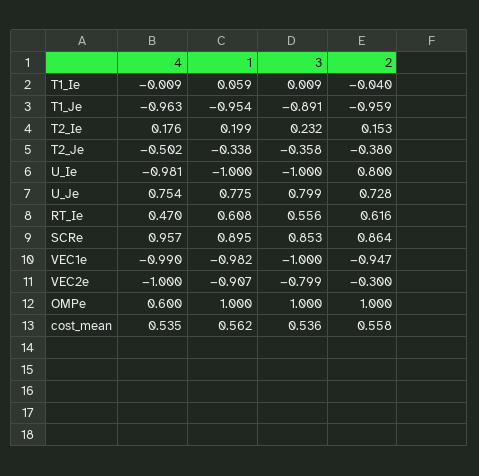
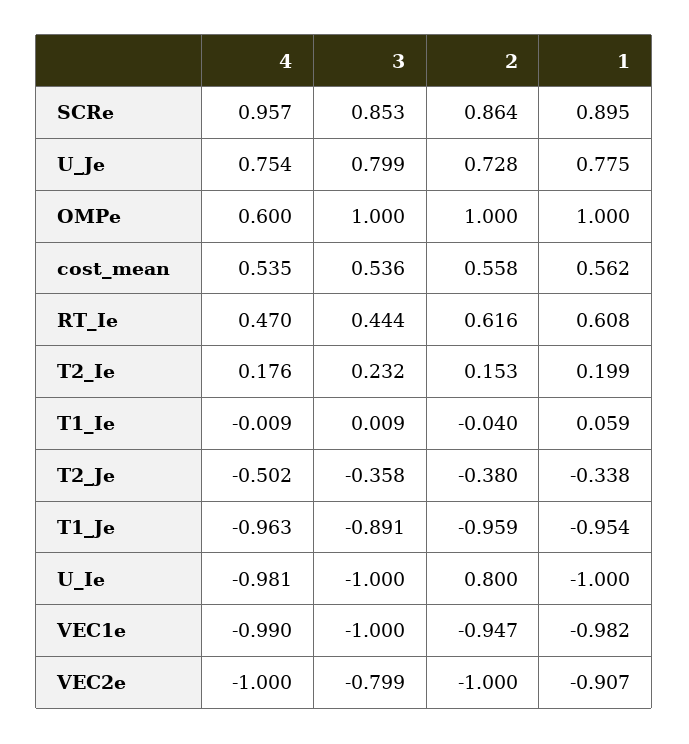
  {
    "4": {
      "T1_Ie": -0.009,
      "T1_Je": -0.963,
      "T2_Ie": 0.176,
      "T2_Je": -0.502,
      "U_Ie": -0.981,
      "U_Je": 0.754,
      "RT_Ie": 0.47,
      "SCRe": 0.957,
      "VEC1e": -0.99,
      "VEC2e": -1,
      "OMPe": 0.6,
      "cost_mean": 0.535
    },
    "1": {
      "T1_Ie": 0.059,
      "T1_Je": -0.954,
      "T2_Ie": 0.199,
      "T2_Je": -0.338,
      "U_Ie": -1,
      "U_Je": 0.775,
      "RT_Ie": 0.608,
      "SCRe": 0.895,
      "VEC1e": -0.982,
      "VEC2e": -0.907,
      "OMPe": 1,
      "cost_mean": 0.562
    },
    "3": {
      "T1_Ie": 0.009,
      "T1_Je": -0.891,
      "T2_Ie": 0.232,
      "T2_Je": -0.358,
      "U_Ie": -1,
      "U_Je": 0.799,
-     "RT_Ie": 0.556,
+     "RT_Ie": 0.444,
      "SCRe": 0.853,
      "VEC1e": -1,
      "VEC2e": -0.799,
      "OMPe": 1,
      "cost_mean": 0.536
    },
    "2": {
      "T1_Ie": -0.04,
      "T1_Je": -0.959,
      "T2_Ie": 0.153,
      "T2_Je": -0.38,
      "U_Ie": 0.8,
      "U_Je": 0.728,
      "RT_Ie": 0.616,
      "SCRe": 0.864,
      "VEC1e": -0.947,
-     "VEC2e": -0.3,
+     "VEC2e": -1,
      "OMPe": 1,
      "cost_mean": 0.558
    }
  }

